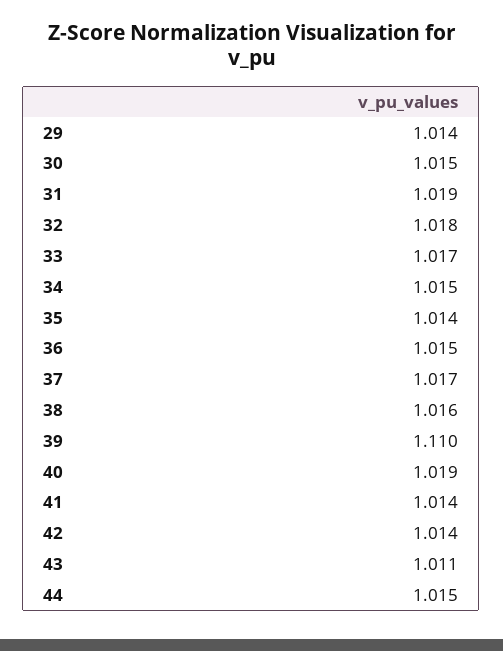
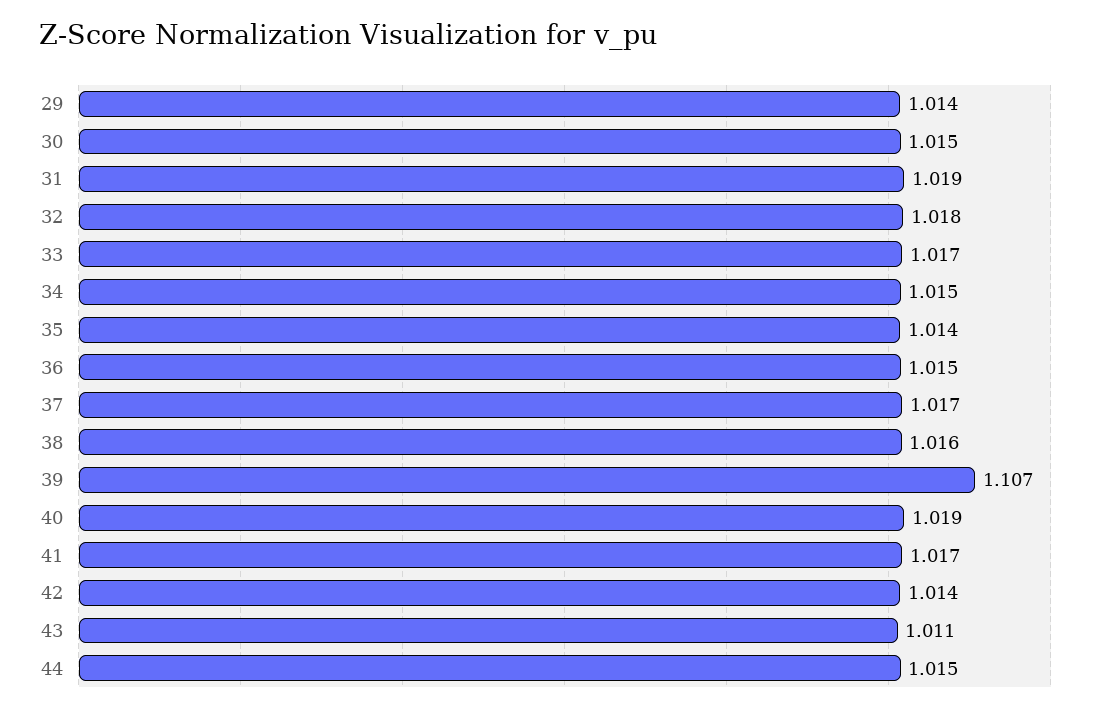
  {
    "29": 1.014,
    "30": 1.015,
    "31": 1.019,
    "32": 1.018,
    "33": 1.017,
    "34": 1.015,
    "35": 1.014,
    "36": 1.015,
    "37": 1.017,
    "38": 1.016,
-   "39": 1.11,
+   "39": 1.107,
    "40": 1.019,
-   "41": 1.014,
+   "41": 1.017,
    "42": 1.014,
    "43": 1.011,
    "44": 1.015
  }

